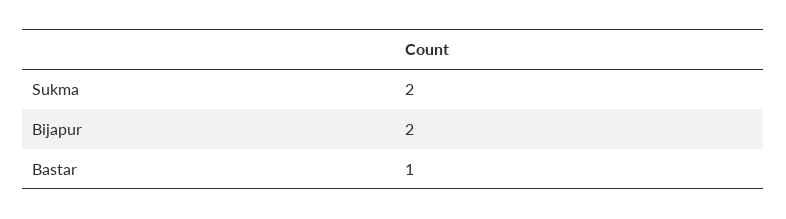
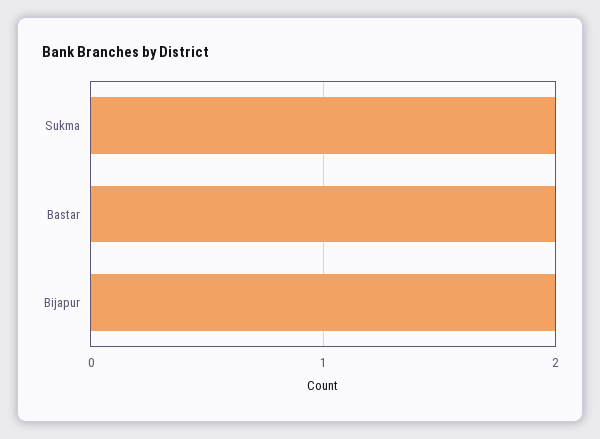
  {
    "Sukma": 2,
    "Bijapur": 2,
-   "Bastar": 1
+   "Bastar": 2
  }

